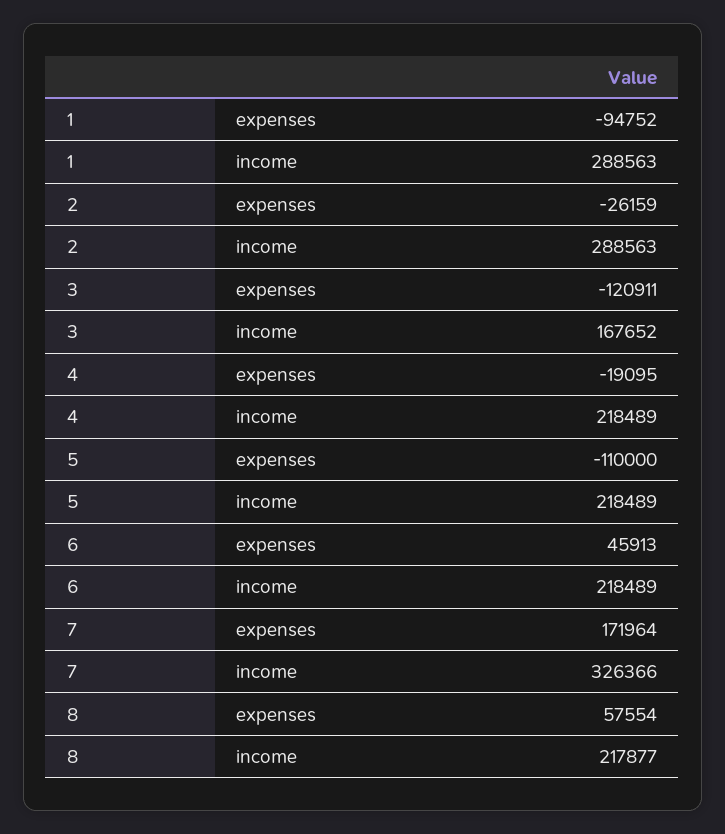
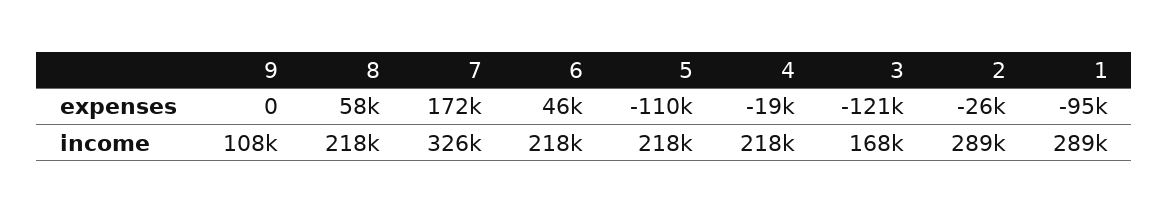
  {
    "1": {
      "expenses": -94752,
      "income": 288563
    },
    "2": {
      "expenses": -26159,
      "income": 288563
    },
    "3": {
      "expenses": -120911,
      "income": 167652
    },
    "4": {
      "expenses": -19095,
      "income": 218489
    },
    "5": {
      "expenses": -110000,
      "income": 218489
    },
    "6": {
      "expenses": 45913,
      "income": 218489
    },
    "7": {
      "expenses": 171964,
      "income": 326366
    },
    "8": {
      "expenses": 57554,
      "income": 217877
-   }
+   },
+   "9": {
+     "expenses": 0,
+     "income": 108000
+   }
  }

